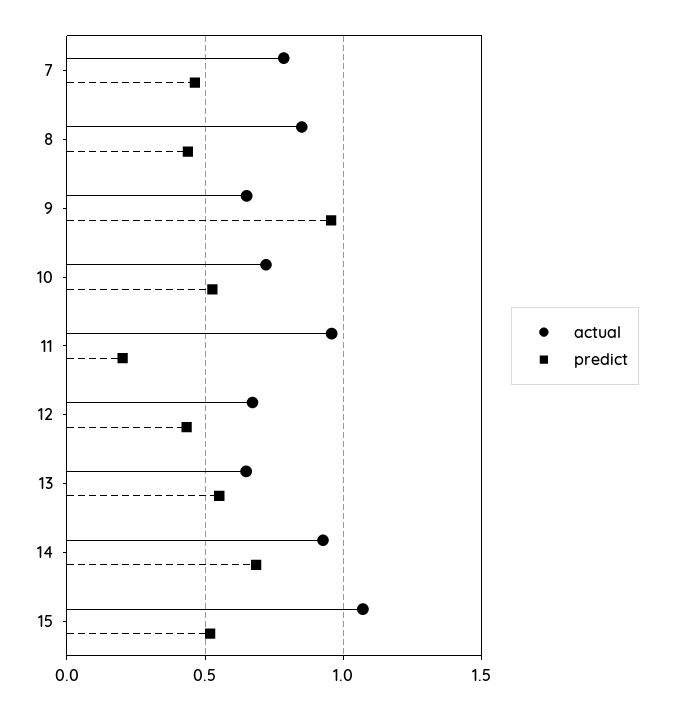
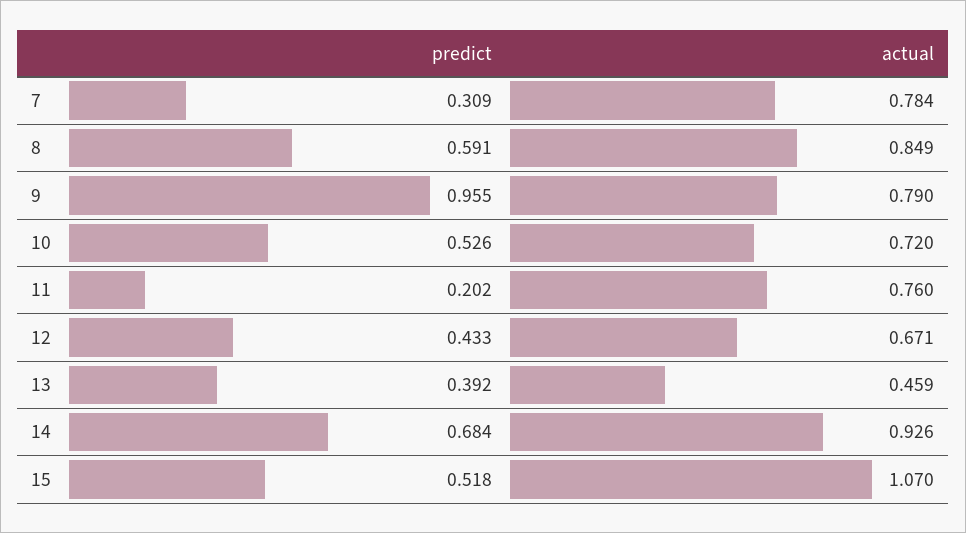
  {
    "actual": {
      "7": 0.784,
      "8": 0.849,
-     "9": 0.65,
+     "9": 0.79,
      "10": 0.72,
-     "11": 0.95,
+     "11": 0.76,
      "12": 0.671,
-     "13": 0.65,
+     "13": 0.459,
      "14": 0.926,
      "15": 1.07
    },
    "predict": {
-     "7": 0.45,
+     "7": 0.309,
-     "8": 0.45,
+     "8": 0.591,
      "9": 0.955,
      "10": 0.526,
      "11": 0.202,
      "12": 0.433,
-     "13": 0.55,
+     "13": 0.392,
      "14": 0.684,
      "15": 0.518
    }
  }

